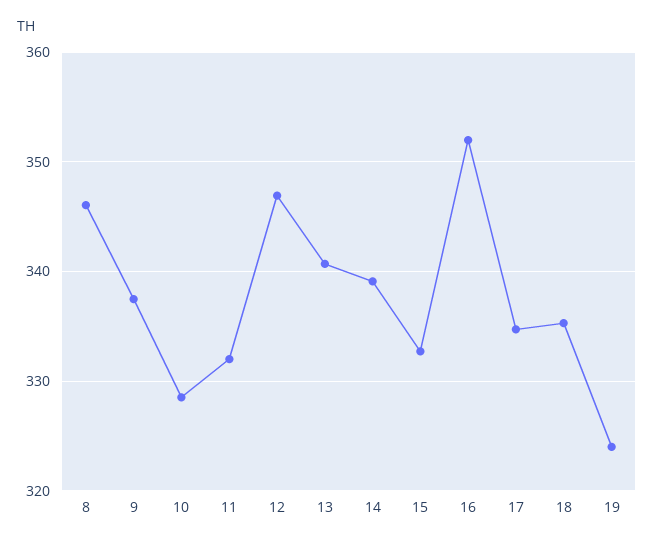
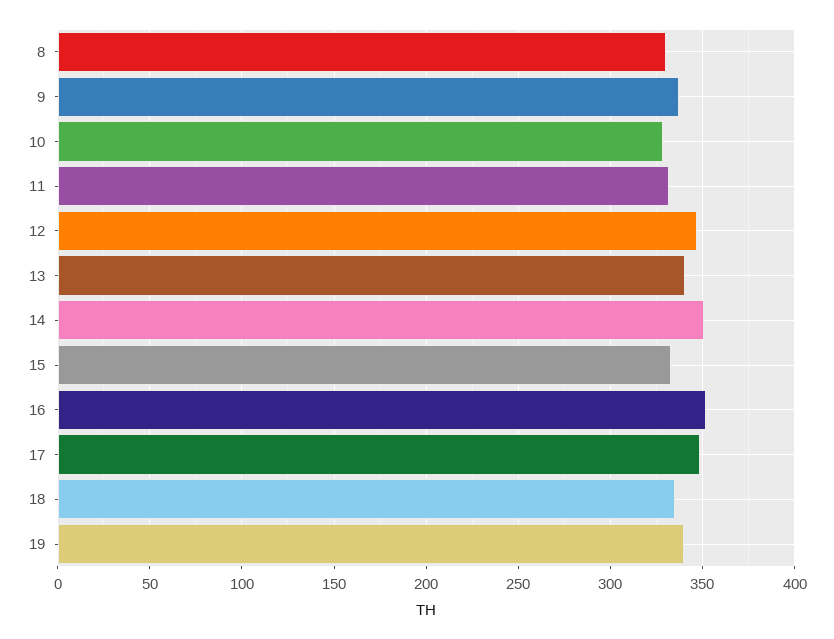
  {
-   "8": 346,
+   "8": 330,
    "9": 337,
    "10": 329,
    "11": 332,
    "12": 347,
    "13": 341,
-   "14": 339,
+   "14": 350,
    "15": 333,
    "16": 352,
-   "17": 335,
+   "17": 350,
    "18": 335,
-   "19": 324
+   "19": 340
  }

